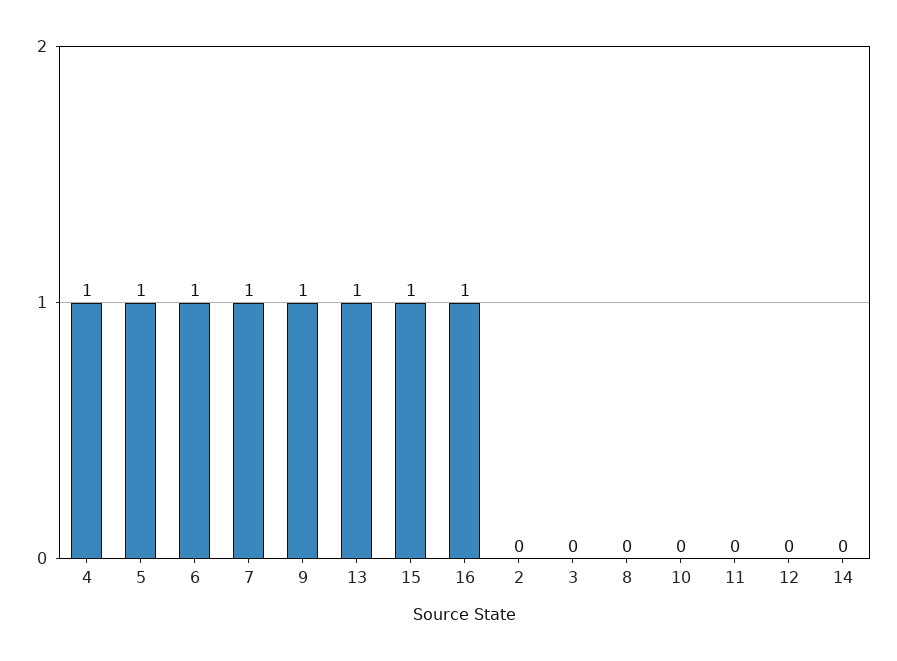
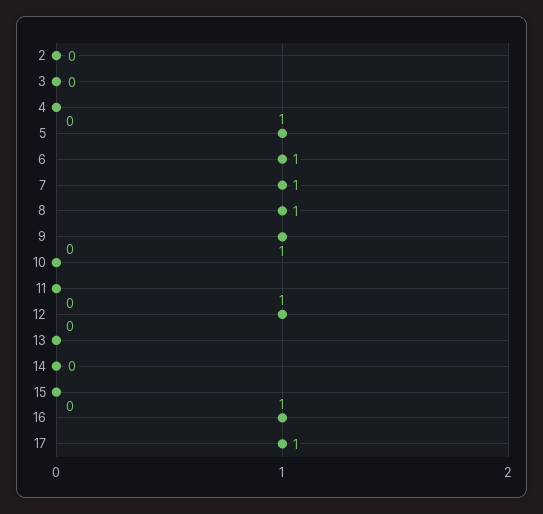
  {
-   "4": 1,
+   "4": 0,
    "5": 1,
    "6": 1,
    "7": 1,
    "9": 1,
-   "13": 1,
+   "13": 0,
-   "15": 1,
+   "15": 0,
    "16": 1,
    "2": 0,
    "3": 0,
-   "8": 0,
+   "8": 1,
    "10": 0,
    "11": 0,
-   "12": 0,
+   "12": 1,
-   "14": 0
+   "14": 0,
+   "17": 1
  }

